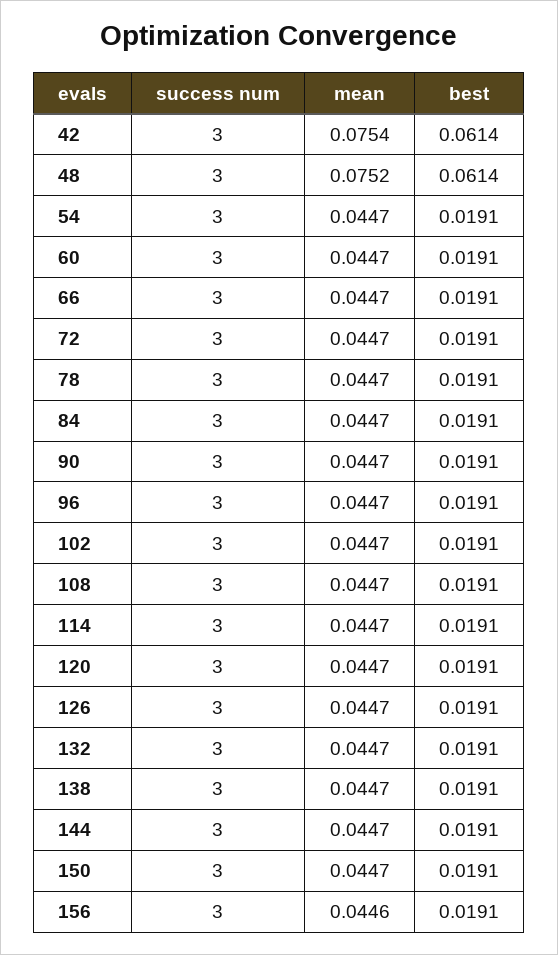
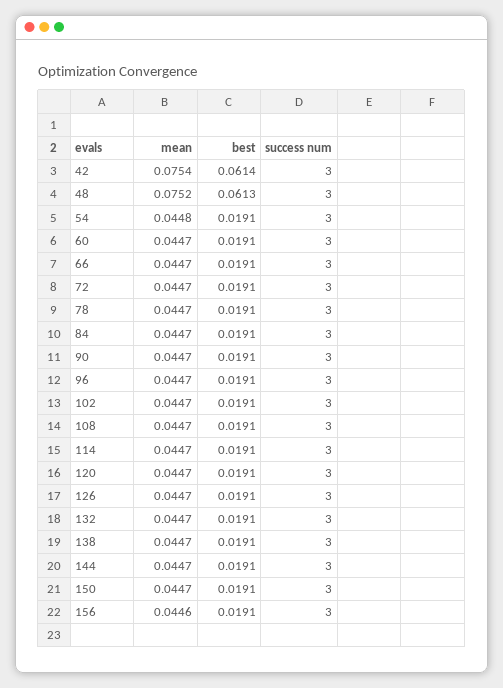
  {
    "success num": {
      "42": 3,
      "48": 3,
      "54": 3,
      "60": 3,
      "66": 3,
      "72": 3,
      "78": 3,
      "84": 3,
      "90": 3,
      "96": 3,
      "102": 3,
      "108": 3,
      "114": 3,
      "120": 3,
      "126": 3,
      "132": 3,
      "138": 3,
      "144": 3,
      "150": 3,
      "156": 3
    },
    "mean": {
      "42": 0.0754,
      "48": 0.0752,
-     "54": 0.0447,
+     "54": 0.0448,
      "60": 0.0447,
      "66": 0.0447,
      "72": 0.0447,
      "78": 0.0447,
      "84": 0.0447,
      "90": 0.0447,
      "96": 0.0447,
      "102": 0.0447,
      "108": 0.0447,
      "114": 0.0447,
      "120": 0.0447,
      "126": 0.0447,
      "132": 0.0447,
      "138": 0.0447,
      "144": 0.0447,
      "150": 0.0447,
      "156": 0.0446
    },
    "best": {
      "42": 0.0614,
-     "48": 0.0614,
+     "48": 0.0613,
      "54": 0.0191,
      "60": 0.0191,
      "66": 0.0191,
      "72": 0.0191,
      "78": 0.0191,
      "84": 0.0191,
      "90": 0.0191,
      "96": 0.0191,
      "102": 0.0191,
      "108": 0.0191,
      "114": 0.0191,
      "120": 0.0191,
      "126": 0.0191,
      "132": 0.0191,
      "138": 0.0191,
      "144": 0.0191,
      "150": 0.0191,
      "156": 0.0191
    }
  }

